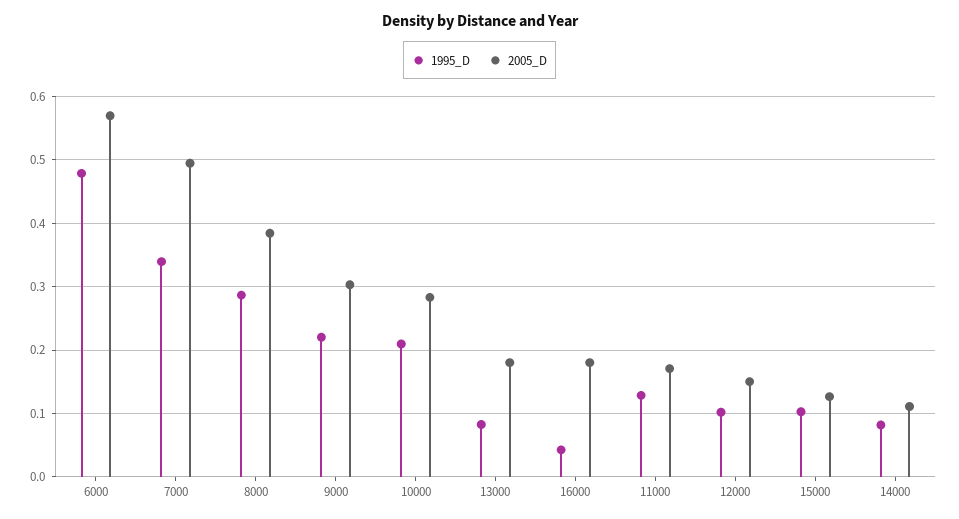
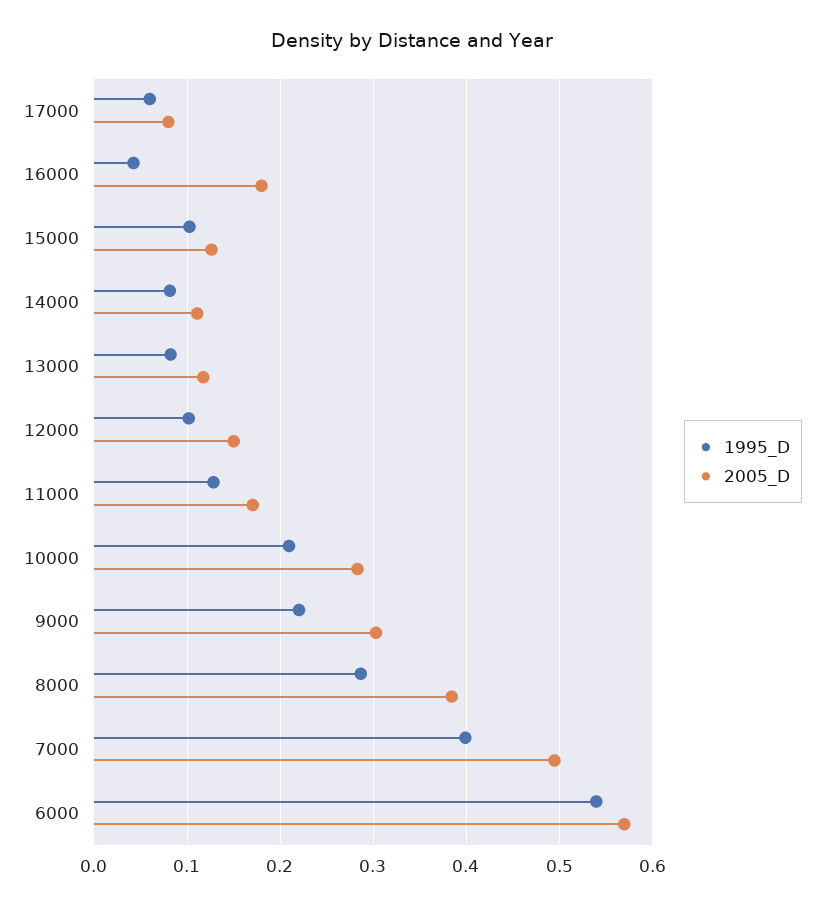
  {
    "1995_D": {
-     "6000": 0.48,
+     "6000": 0.54,
-     "7000": 0.34,
+     "7000": 0.4,
      "8000": 0.29,
      "9000": 0.22,
      "10000": 0.21,
      "13000": 0.08,
      "16000": 0.04,
      "11000": 0.13,
      "12000": 0.1,
      "15000": 0.1,
-     "14000": 0.08
+     "14000": 0.08,
+     "17000": 0.06
    },
    "2005_D": {
      "6000": 0.57,
      "7000": 0.49,
      "8000": 0.38,
      "9000": 0.3,
      "10000": 0.28,
-     "13000": 0.18,
+     "13000": 0.12,
      "16000": 0.18,
      "11000": 0.17,
      "12000": 0.15,
      "15000": 0.13,
-     "14000": 0.11
+     "14000": 0.11,
+     "17000": 0.08
    }
  }

